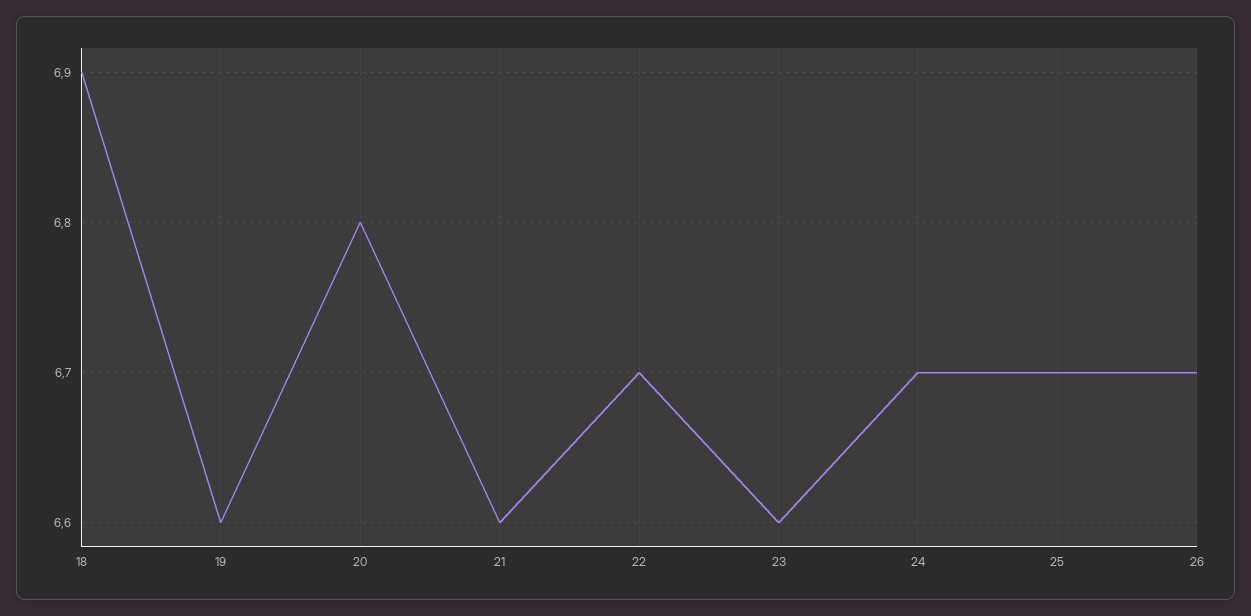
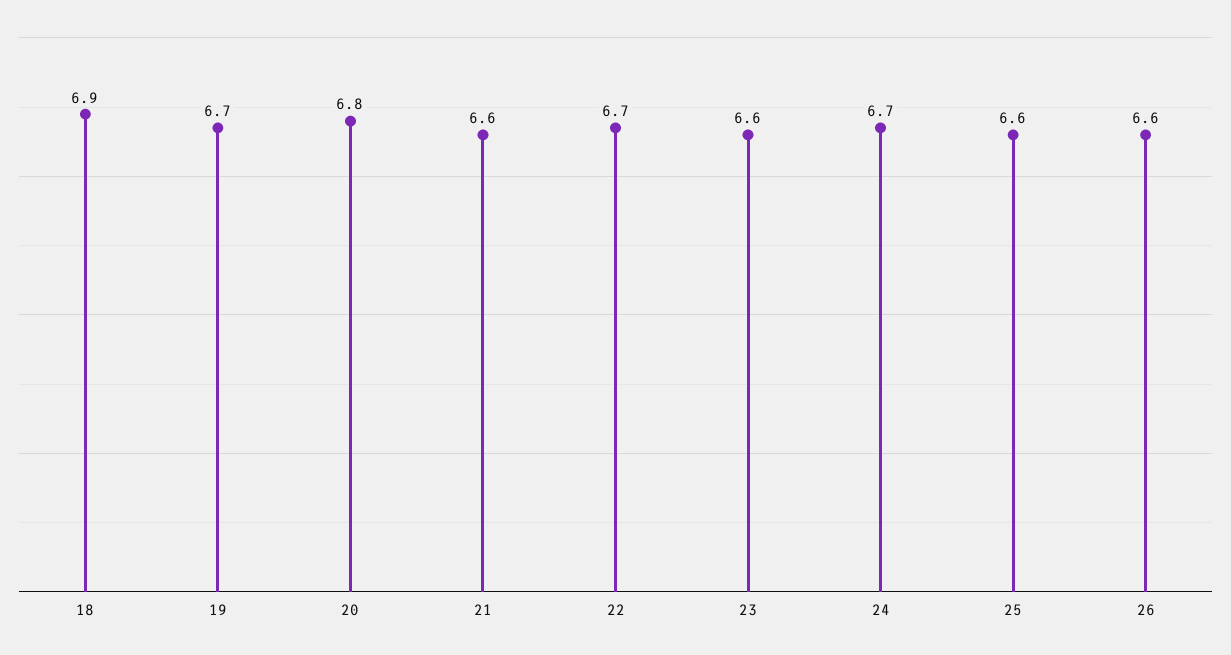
  {
    "18": 6.9,
-   "19": 6.6,
+   "19": 6.7,
    "20": 6.8,
    "21": 6.6,
    "22": 6.7,
    "23": 6.6,
    "24": 6.7,
-   "25": 6.7,
+   "25": 6.6,
-   "26": 6.7
+   "26": 6.6
  }

